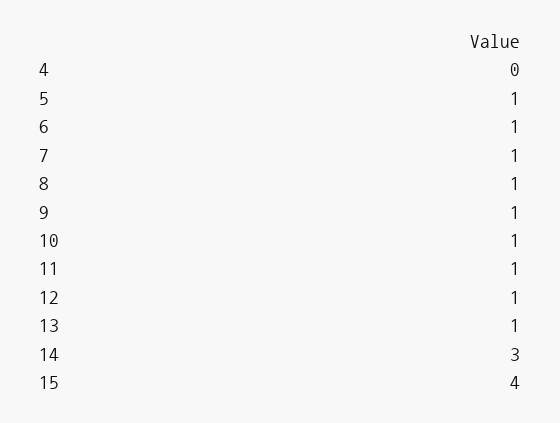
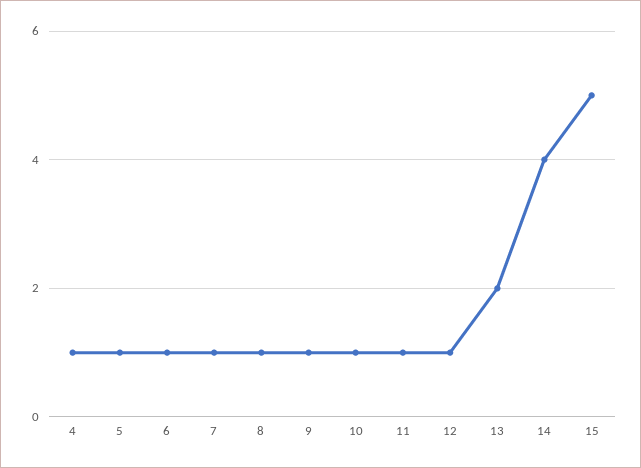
  {
-   "4": 0,
+   "4": 1,
    "5": 1,
    "6": 1,
    "7": 1,
    "8": 1,
    "9": 1,
    "10": 1,
    "11": 1,
    "12": 1,
-   "13": 1,
+   "13": 2,
-   "14": 3,
+   "14": 4,
-   "15": 4
+   "15": 5
  }

